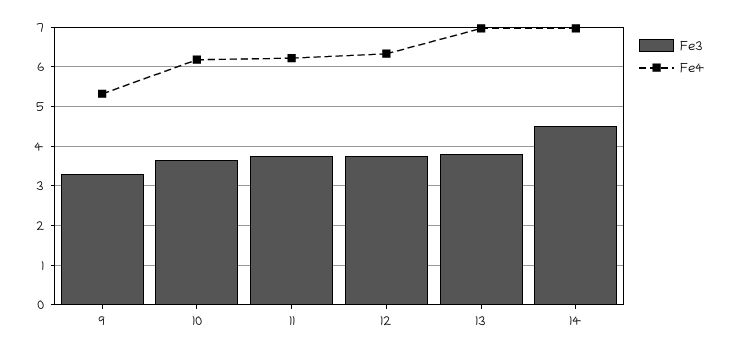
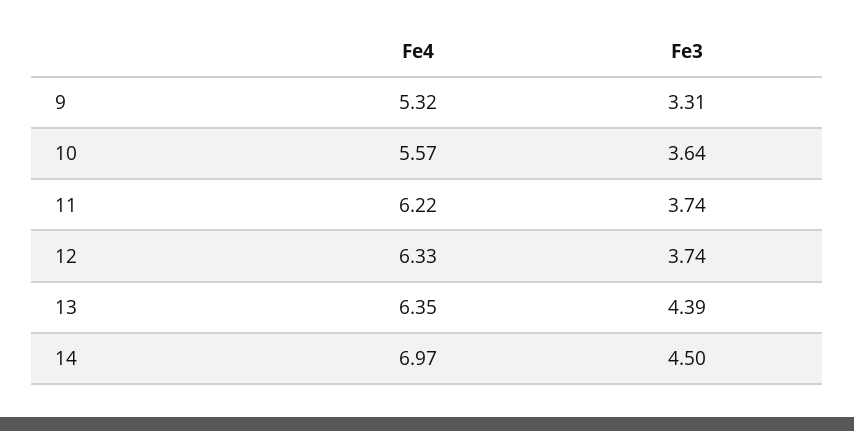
  {
    "Fe3": {
      "9": 3.31,
      "10": 3.64,
      "11": 3.74,
      "12": 3.74,
-     "13": 3.8,
+     "13": 4.39,
      "14": 4.5
    },
    "Fe4": {
      "9": 5.32,
-     "10": 6.2,
+     "10": 5.57,
      "11": 6.22,
      "12": 6.33,
-     "13": 7,
+     "13": 6.35,
      "14": 6.97
    }
  }

